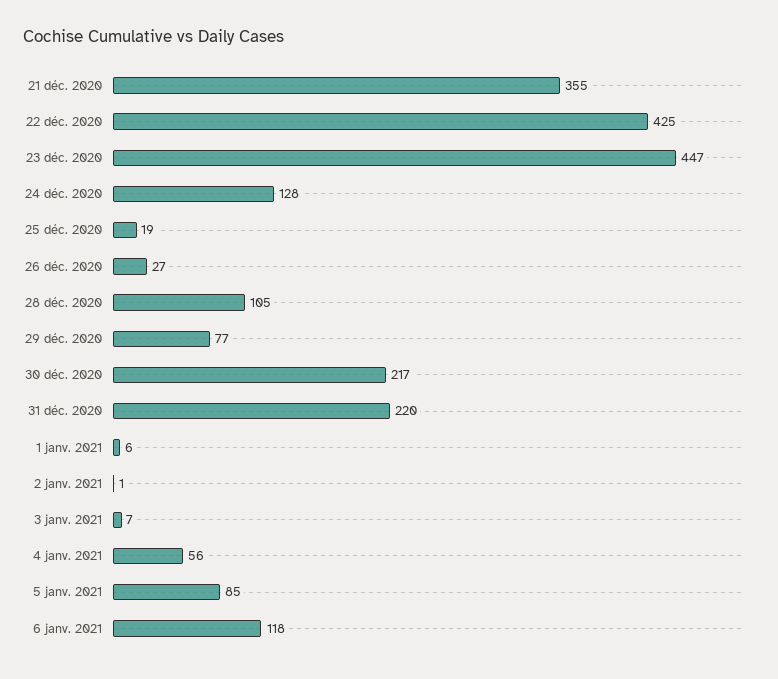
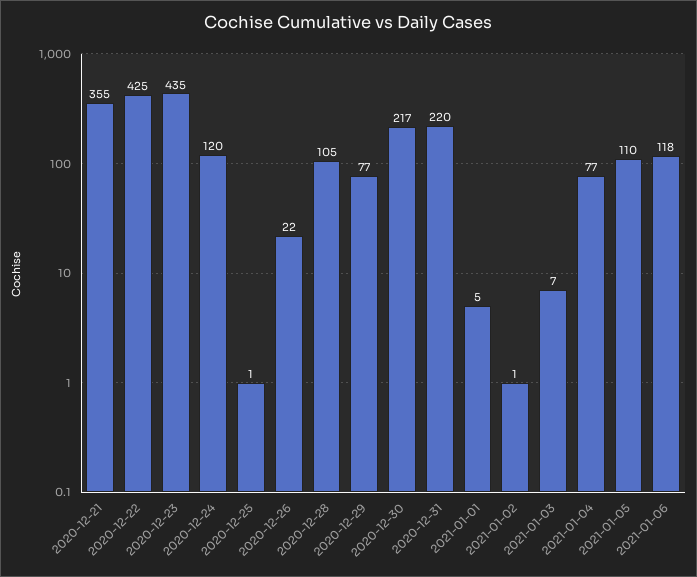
  {
    "21 déc. 2020": 355,
    "22 déc. 2020": 425,
-   "23 déc. 2020": 447,
+   "23 déc. 2020": 435,
-   "24 déc. 2020": 128,
+   "24 déc. 2020": 120,
-   "25 déc. 2020": 19,
+   "25 déc. 2020": 1,
-   "26 déc. 2020": 27,
+   "26 déc. 2020": 22,
    "28 déc. 2020": 105,
    "29 déc. 2020": 77,
    "30 déc. 2020": 217,
    "31 déc. 2020": 220,
-   "1 janv. 2021": 6,
+   "1 janv. 2021": 5,
    "2 janv. 2021": 1,
    "3 janv. 2021": 7,
-   "4 janv. 2021": 56,
+   "4 janv. 2021": 77,
-   "5 janv. 2021": 85,
+   "5 janv. 2021": 110,
    "6 janv. 2021": 118
  }

